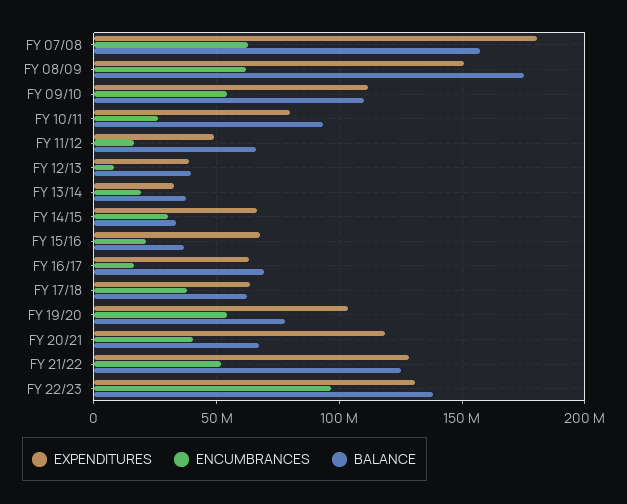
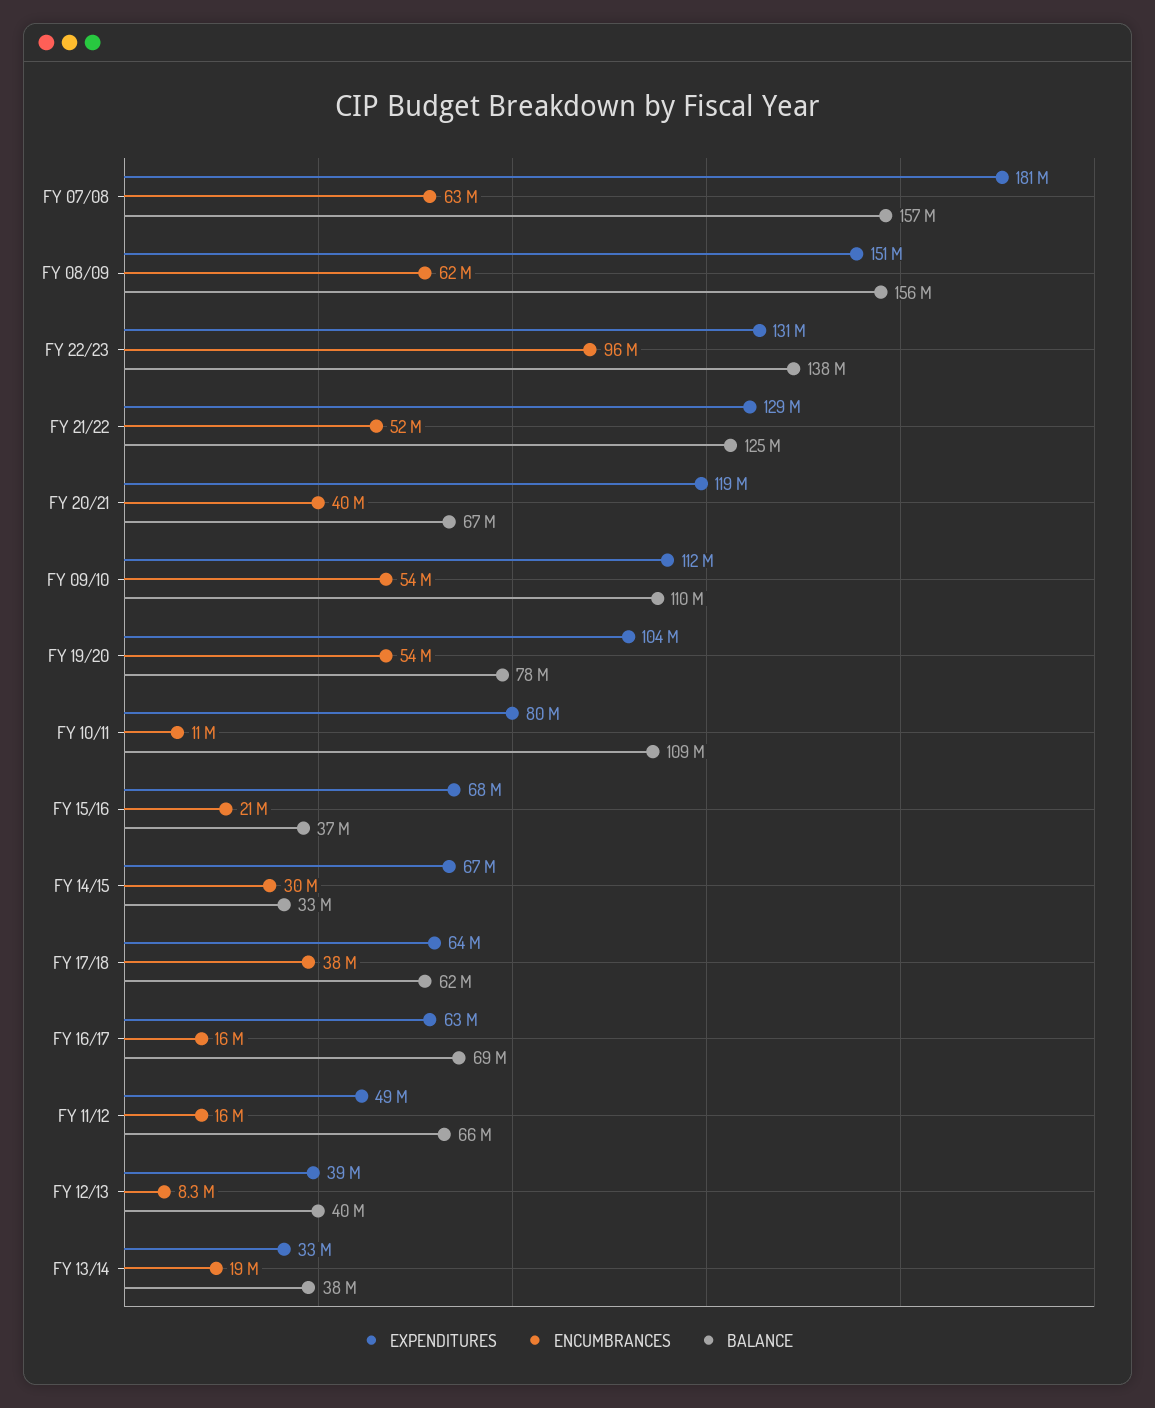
  {
    "EXPENDITURES": {
      "FY 07/08": 181000000,
      "FY 08/09": 151000000,
      "FY 09/10": 112000000,
      "FY 10/11": 80000000,
      "FY 11/12": 49000000,
      "FY 12/13": 39000000,
      "FY 13/14": 33000000,
      "FY 14/15": 67000000,
      "FY 15/16": 68000000,
      "FY 16/17": 63000000,
      "FY 17/18": 64000000,
      "FY 19/20": 104000000,
      "FY 20/21": 119000000,
      "FY 21/22": 129000000,
      "FY 22/23": 131000000
    },
    "ENCUMBRANCES": {
      "FY 07/08": 63000000,
      "FY 08/09": 62000000,
      "FY 09/10": 54000000,
-     "FY 10/11": 25000000,
+     "FY 10/11": 11000000,
      "FY 11/12": 16000000,
      "FY 12/13": 8300000,
      "FY 13/14": 19000000,
      "FY 14/15": 30000000,
      "FY 15/16": 21000000,
      "FY 16/17": 16000000,
      "FY 17/18": 38000000,
      "FY 19/20": 54000000,
      "FY 20/21": 40000000,
      "FY 21/22": 52000000,
      "FY 22/23": 96000000
    },
    "BALANCE": {
      "FY 07/08": 157000000,
-     "FY 08/09": 175000000,
+     "FY 08/09": 156000000,
      "FY 09/10": 110000000,
-     "FY 10/11": 95000000,
+     "FY 10/11": 109000000,
      "FY 11/12": 66000000,
      "FY 12/13": 40000000,
      "FY 13/14": 38000000,
      "FY 14/15": 33000000,
      "FY 15/16": 37000000,
      "FY 16/17": 69000000,
      "FY 17/18": 62000000,
      "FY 19/20": 78000000,
      "FY 20/21": 67000000,
      "FY 21/22": 125000000,
      "FY 22/23": 138000000
    }
  }

